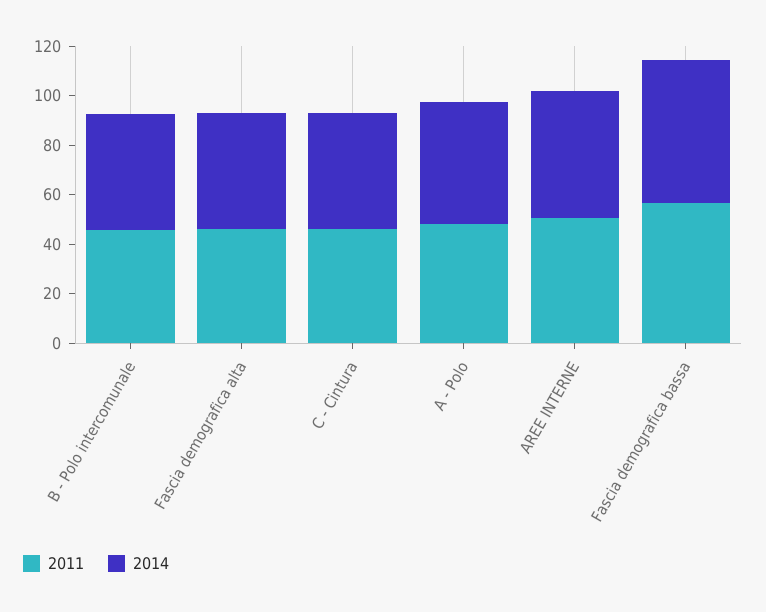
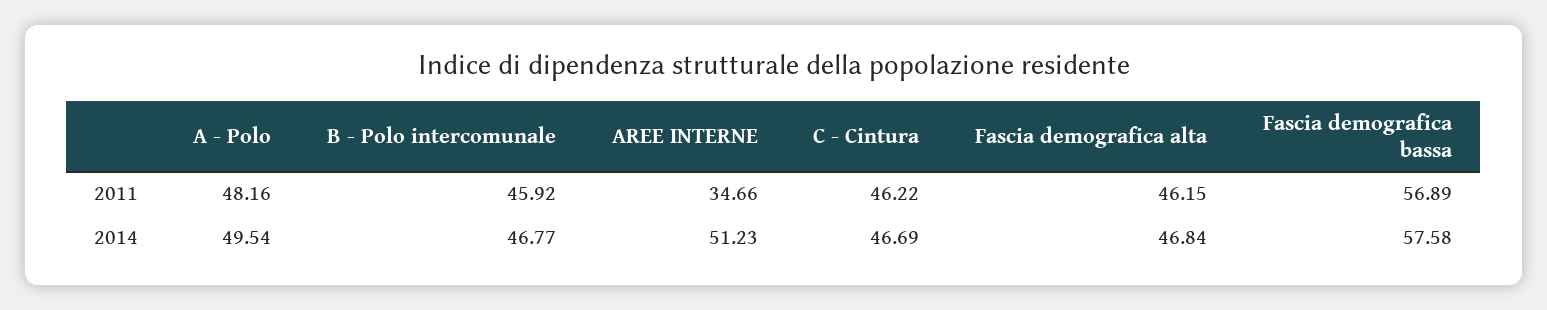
  {
    "2011": {
      "B - Polo intercomunale": 45.92,
      "Fascia demografica alta": 46.15,
      "C - Cintura": 46.22,
      "A - Polo": 48.16,
-     "AREE INTERNE": 50,
+     "AREE INTERNE": 34.66,
      "Fascia demografica bassa": 56.89
    },
    "2014": {
      "B - Polo intercomunale": 46.77,
      "Fascia demografica alta": 46.84,
      "C - Cintura": 46.69,
      "A - Polo": 49.54,
      "AREE INTERNE": 51.23,
      "Fascia demografica bassa": 57.58
    }
  }

